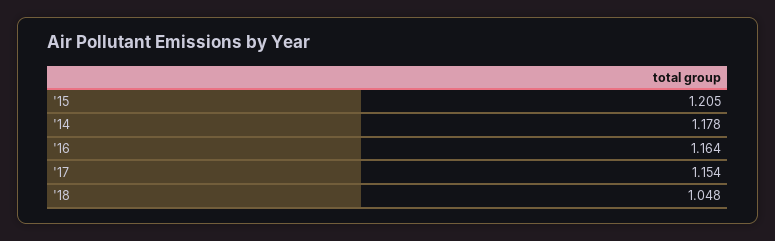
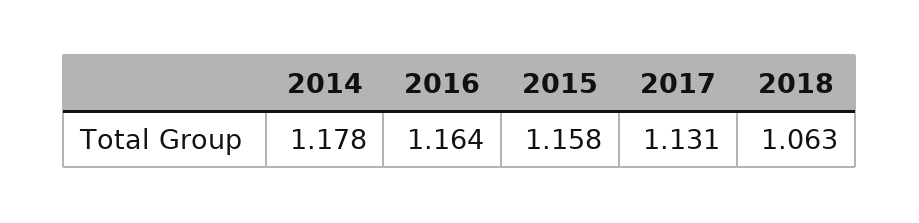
  {
-   "'15": 1.205,
+   "'15": 1.158,
    "'14": 1.178,
    "'16": 1.164,
-   "'17": 1.154,
+   "'17": 1.131,
-   "'18": 1.048
+   "'18": 1.063
  }

